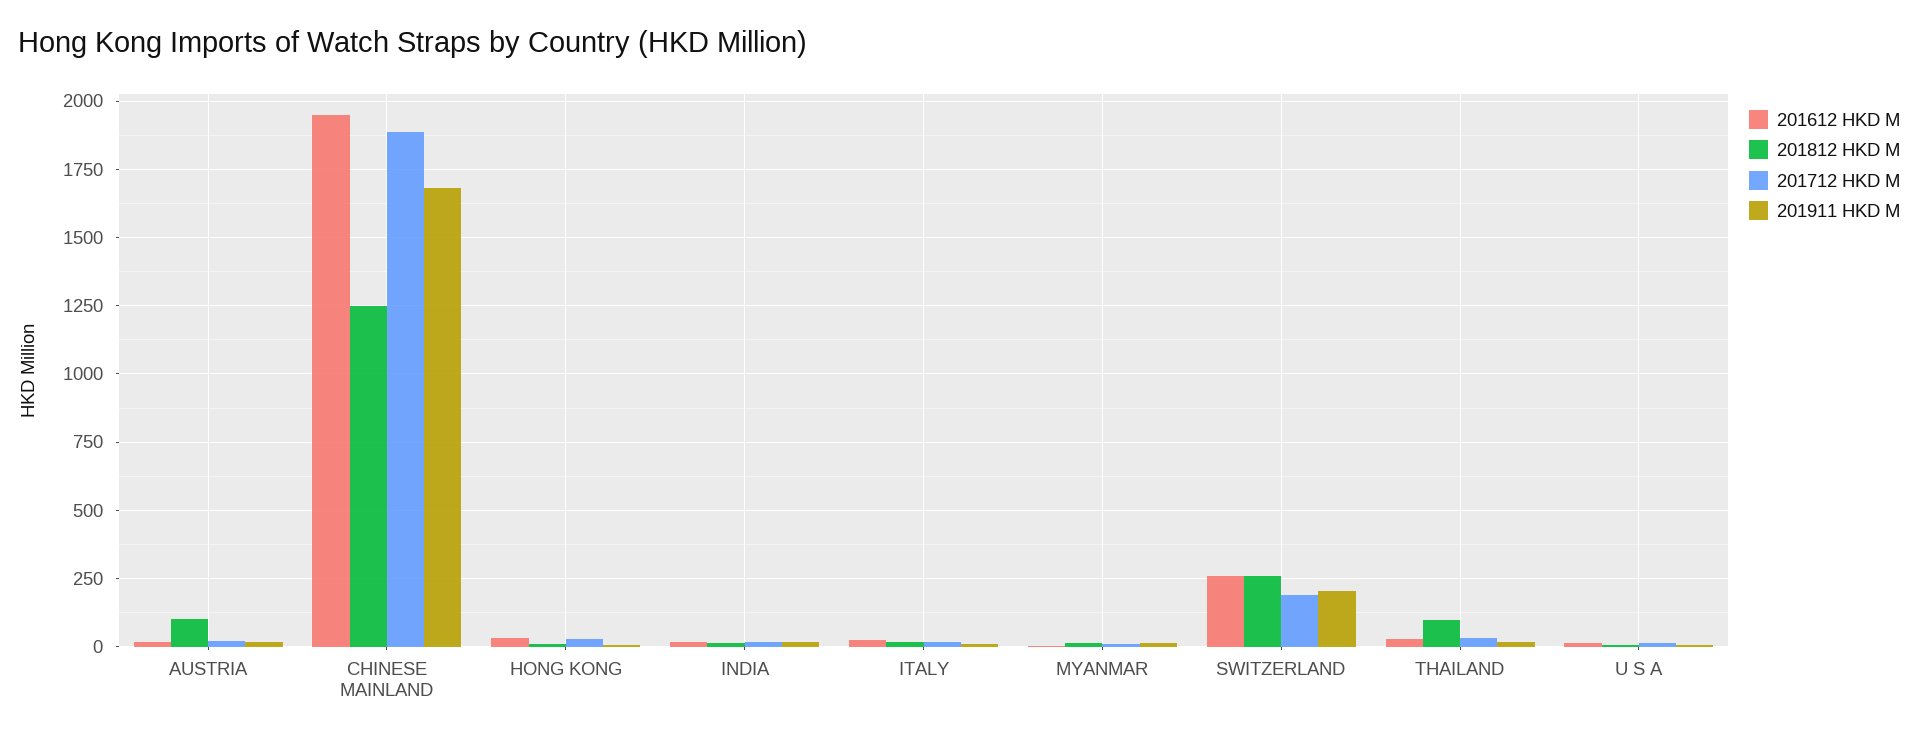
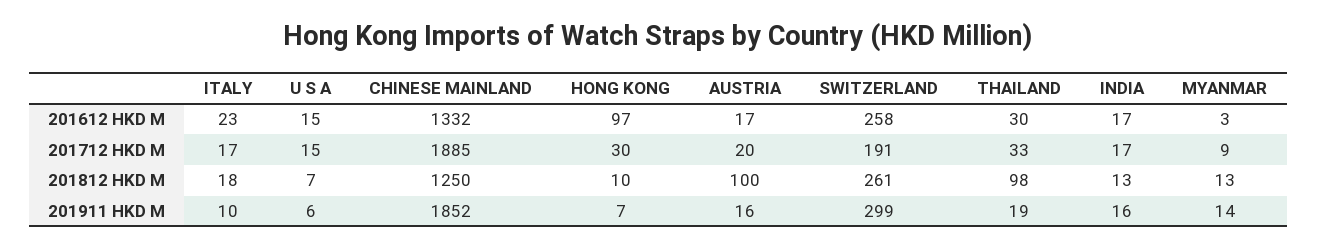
  {
    "201612 HKD M": {
      "AUSTRIA": 17,
-     "CHINESE MAINLAND": 1950,
+     "CHINESE MAINLAND": 1332,
-     "HONG KONG": 25,
+     "HONG KONG": 97,
      "INDIA": 17,
      "ITALY": 23,
      "MYANMAR": 3,
      "SWITZERLAND": 258,
      "THAILAND": 30,
      "U S A": 15
    },
    "201812 HKD M": {
      "AUSTRIA": 100,
      "CHINESE MAINLAND": 1250,
      "HONG KONG": 10,
      "INDIA": 13,
      "ITALY": 18,
      "MYANMAR": 13,
      "SWITZERLAND": 261,
      "THAILAND": 98,
      "U S A": 7
    },
    "201712 HKD M": {
      "AUSTRIA": 20,
      "CHINESE MAINLAND": 1885,
      "HONG KONG": 30,
      "INDIA": 17,
      "ITALY": 17,
      "MYANMAR": 9,
      "SWITZERLAND": 191,
      "THAILAND": 33,
      "U S A": 15
    },
    "201911 HKD M": {
      "AUSTRIA": 16,
-     "CHINESE MAINLAND": 1675,
+     "CHINESE MAINLAND": 1852,
      "HONG KONG": 7,
      "INDIA": 16,
      "ITALY": 10,
      "MYANMAR": 14,
-     "SWITZERLAND": 200,
+     "SWITZERLAND": 299,
      "THAILAND": 19,
      "U S A": 6
    }
  }

